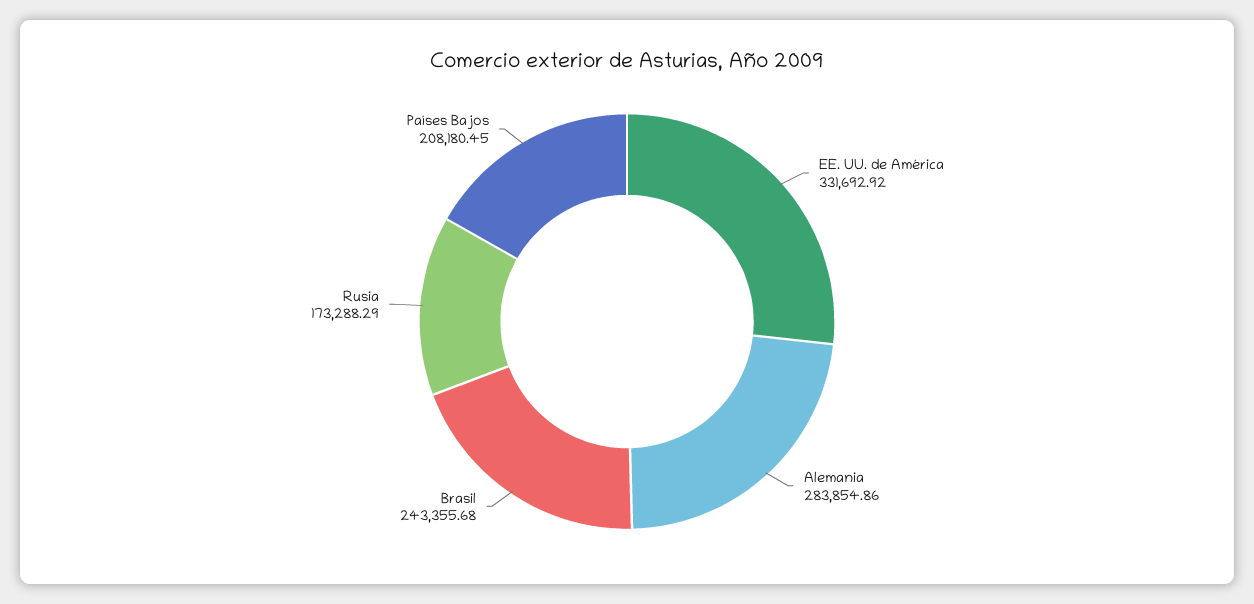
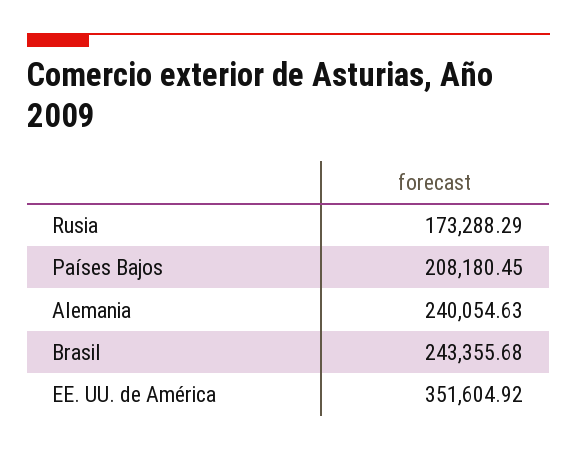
  {
-   "EE. UU. de América": 331692.92,
+   "EE. UU. de América": 351604.92,
-   "Alemania": 283854.86,
+   "Alemania": 240054.63,
    "Brasil": 243355.68,
    "Rusia": 173288.29,
    "Países Bajos": 208180.45
  }

